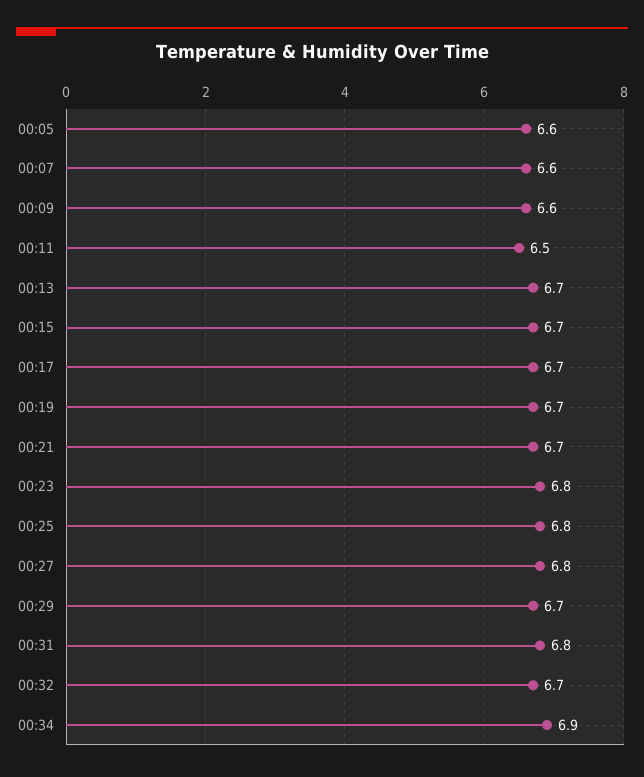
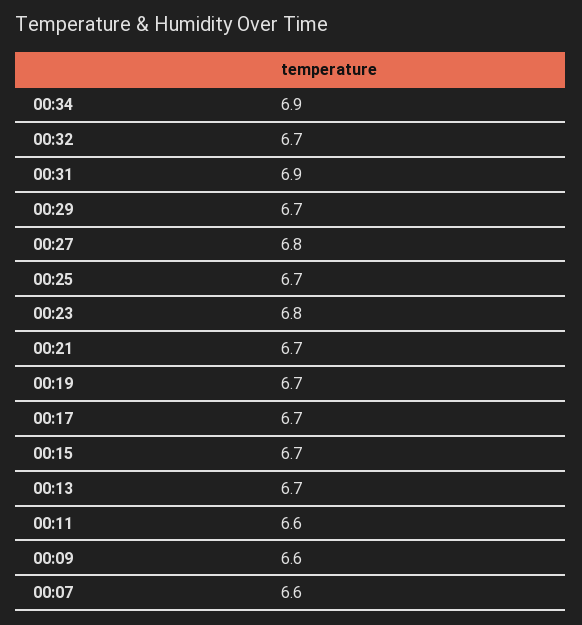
  {
-   "00:05": 6.6,
    "00:07": 6.6,
    "00:09": 6.6,
-   "00:11": 6.5,
+   "00:11": 6.6,
    "00:13": 6.7,
    "00:15": 6.7,
    "00:17": 6.7,
    "00:19": 6.7,
    "00:21": 6.7,
    "00:23": 6.8,
-   "00:25": 6.8,
+   "00:25": 6.7,
    "00:27": 6.8,
    "00:29": 6.7,
-   "00:31": 6.8,
+   "00:31": 6.9,
    "00:32": 6.7,
    "00:34": 6.9
  }

